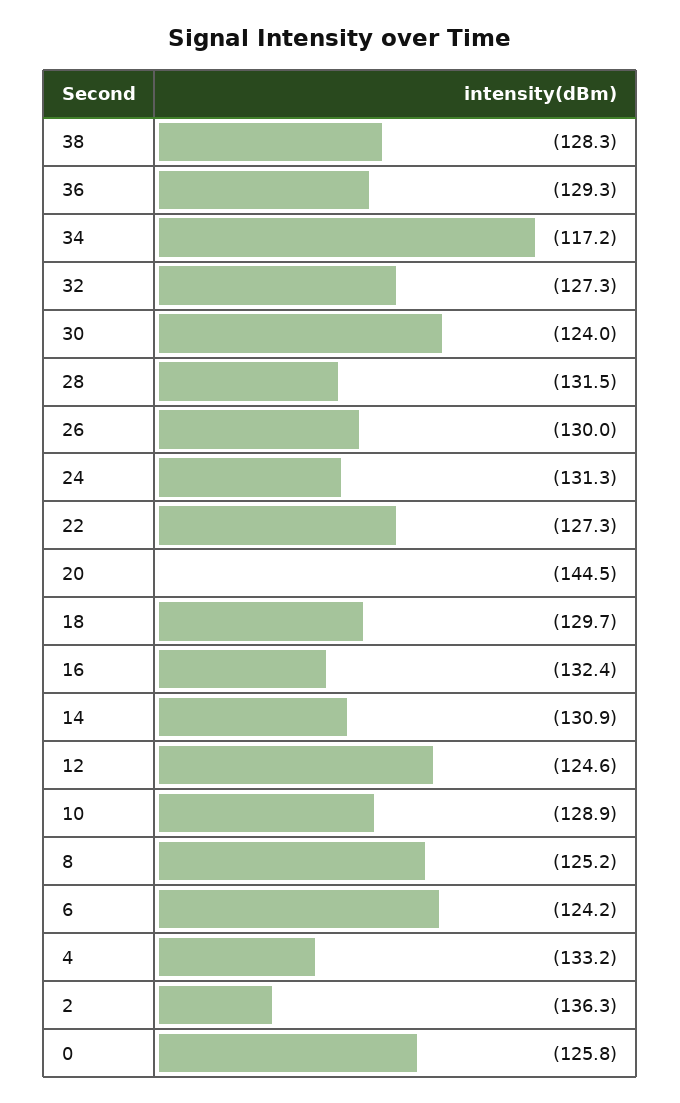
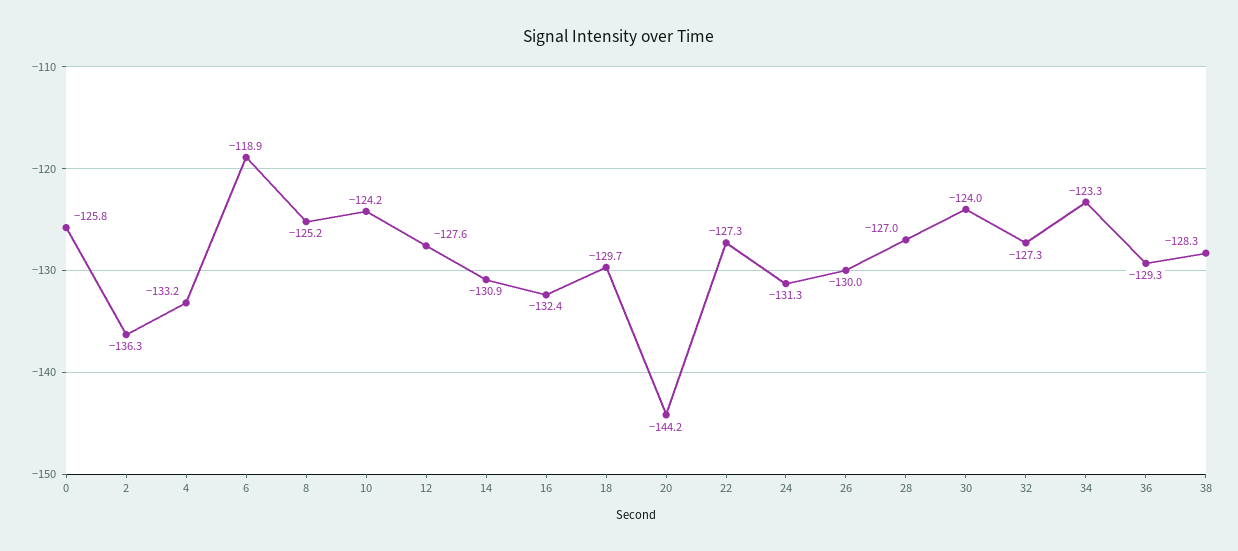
  {
    "38": -128.3,
    "36": -129.3,
-   "34": -117.2,
+   "34": -123.3,
    "32": -127.3,
    "30": -124,
-   "28": -131.5,
+   "28": -127,
    "26": -130,
    "24": -131.3,
    "22": -127.3,
-   "20": -144.5,
+   "20": -144.2,
    "18": -129.7,
    "16": -132.4,
    "14": -130.9,
-   "12": -124.6,
+   "12": -127.6,
-   "10": -128.9,
+   "10": -124.2,
    "8": -125.2,
-   "6": -124.2,
+   "6": -118.9,
    "4": -133.2,
    "2": -136.3,
    "0": -125.8
  }

